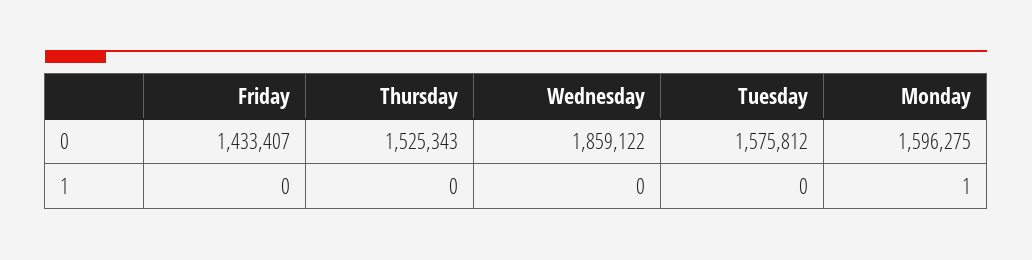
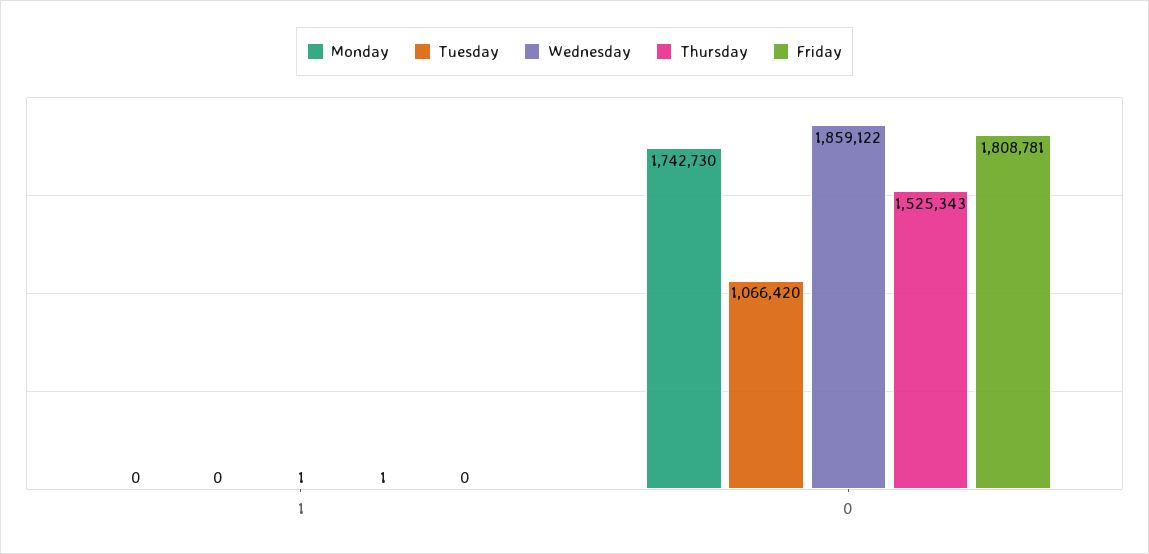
  {
    "Friday": {
-     "0": 1433407,
+     "0": 1808781,
      "1": 0
    },
    "Thursday": {
      "0": 1525343,
-     "1": 0
+     "1": 1
    },
    "Wednesday": {
      "0": 1859122,
-     "1": 0
+     "1": 1
    },
    "Tuesday": {
-     "0": 1575812,
+     "0": 1066420,
      "1": 0
    },
    "Monday": {
-     "0": 1596275,
+     "0": 1742730,
-     "1": 1
+     "1": 0
    }
  }

